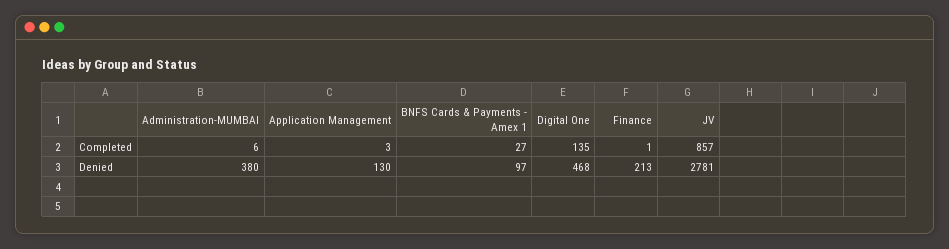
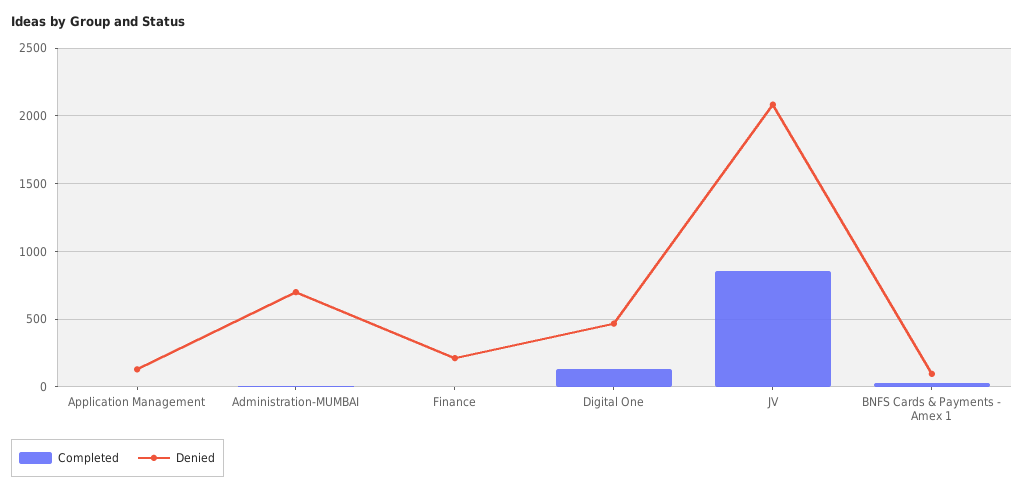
  {
    "Completed": {
      "Administration-MUMBAI": 6,
      "Application Management": 3,
      "BNFS Cards & Payments - Amex 1": 27,
      "Digital One": 135,
      "Finance": 1,
      "JV": 857
    },
    "Denied": {
-     "Administration-MUMBAI": 380,
+     "Administration-MUMBAI": 700,
      "Application Management": 130,
      "BNFS Cards & Payments - Amex 1": 97,
      "Digital One": 468,
      "Finance": 213,
-     "JV": 2781
+     "JV": 2100
    }
  }

